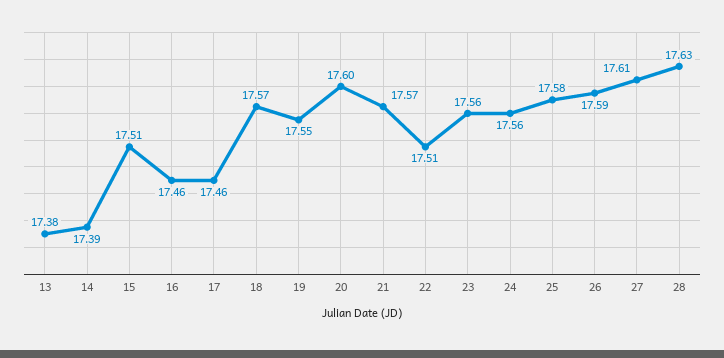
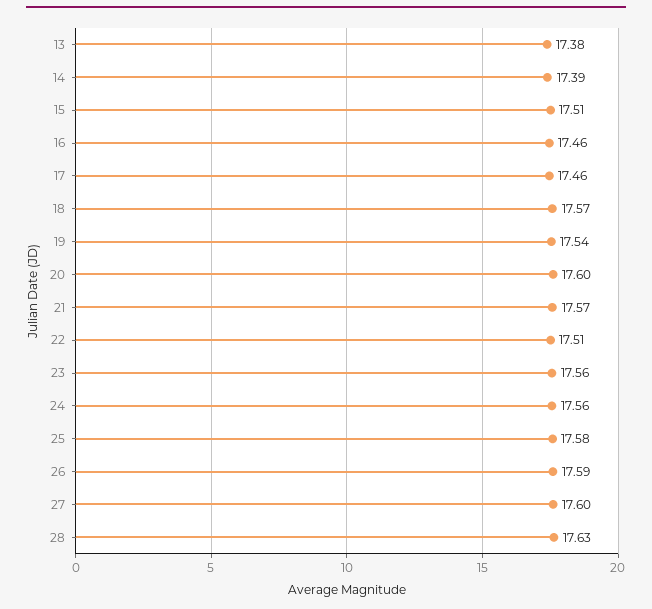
  {
    "13": 17.38,
    "14": 17.39,
    "15": 17.51,
    "16": 17.46,
    "17": 17.46,
    "18": 17.57,
-   "19": 17.55,
+   "19": 17.54,
    "20": 17.6,
    "21": 17.57,
    "22": 17.51,
    "23": 17.56,
    "24": 17.56,
    "25": 17.58,
    "26": 17.59,
-   "27": 17.61,
+   "27": 17.6,
    "28": 17.63
  }

